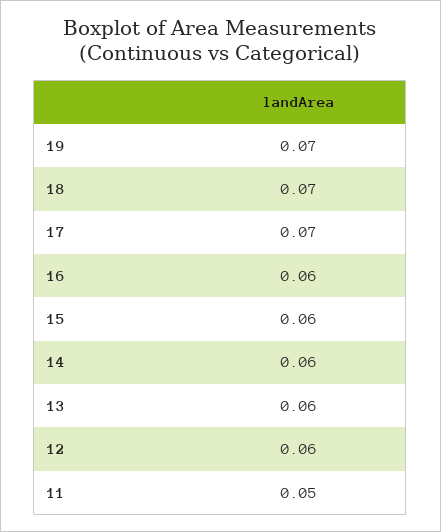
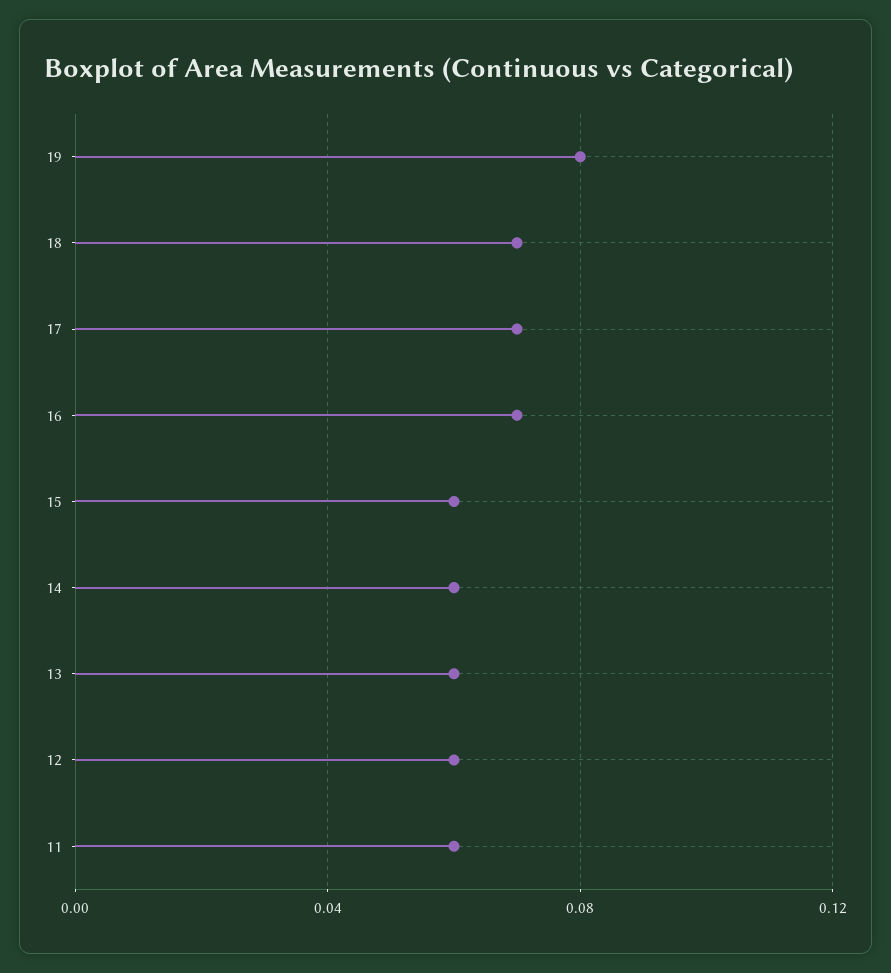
  {
-   "19": 0.07,
+   "19": 0.08,
    "18": 0.07,
    "17": 0.07,
-   "16": 0.06,
+   "16": 0.07,
    "15": 0.06,
    "14": 0.06,
    "13": 0.06,
    "12": 0.06,
-   "11": 0.05
+   "11": 0.06
  }

